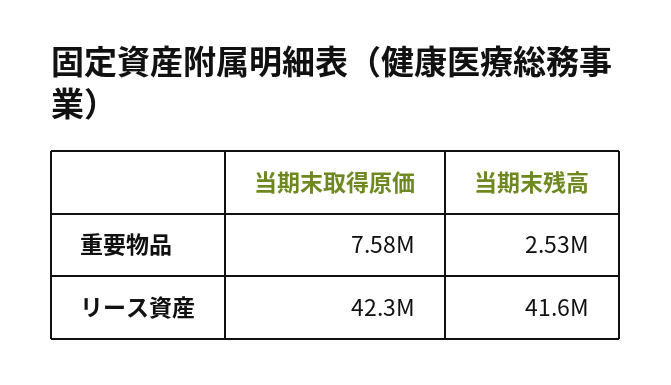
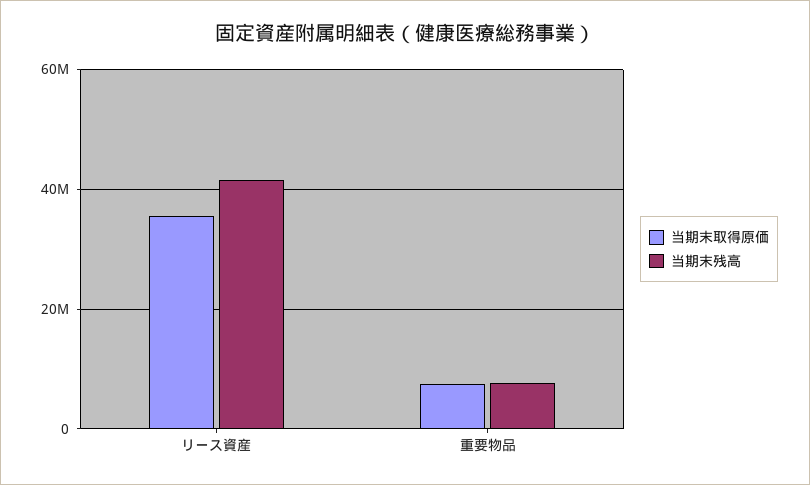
  {
    "当期末取得原価": {
      "重要物品": 7580000,
-     "リース資産": 42300000
+     "リース資産": 36000000
    },
    "当期末残高": {
-     "重要物品": 2530000,
+     "重要物品": 8000000,
      "リース資産": 41600000
    }
  }

